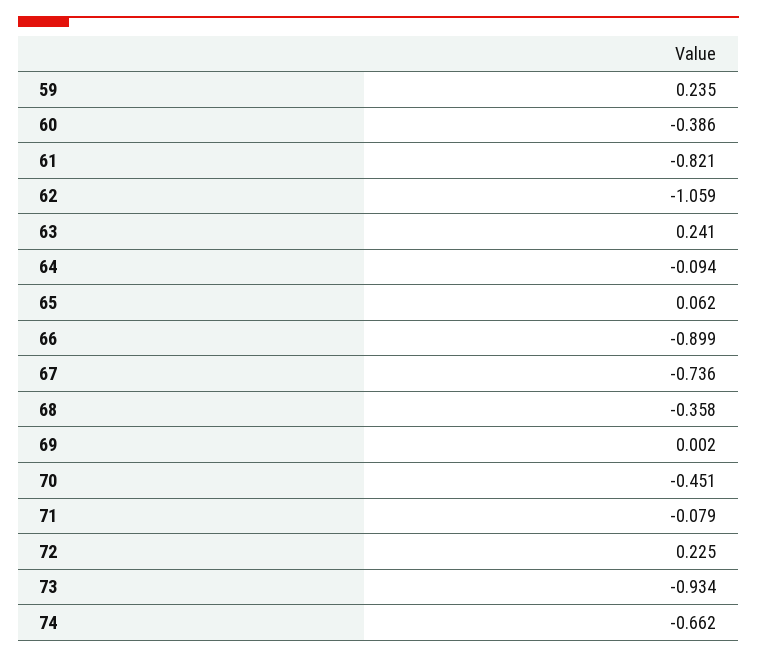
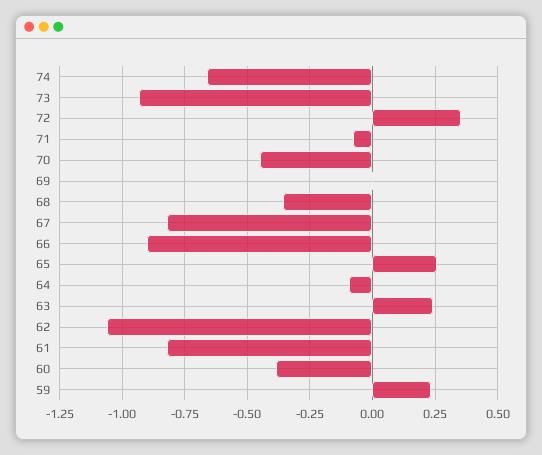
  {
    "59": 0.235,
    "60": -0.386,
    "61": -0.821,
    "62": -1.059,
    "63": 0.241,
    "64": -0.094,
-   "65": 0.062,
+   "65": 0.25,
    "66": -0.899,
-   "67": -0.736,
+   "67": -0.825,
    "68": -0.358,
    "69": 0.002,
    "70": -0.451,
    "71": -0.079,
-   "72": 0.225,
+   "72": 0.35,
    "73": -0.934,
    "74": -0.662
  }

